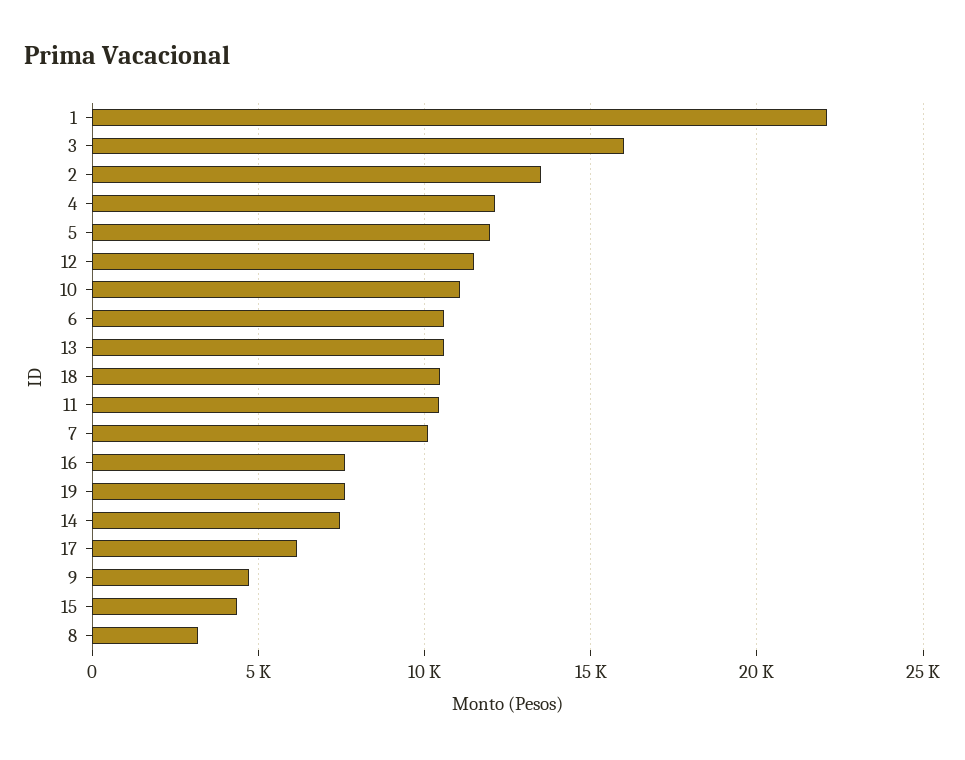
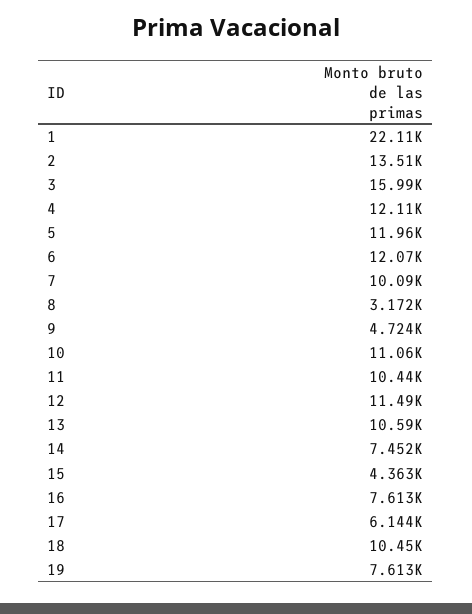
  {
    "1": 22110,
    "3": 15990,
    "2": 13510,
    "4": 12110,
    "5": 11960,
    "12": 11490,
    "10": 11060,
-   "6": 10500,
+   "6": 12070,
    "13": 10590,
    "18": 10450,
    "11": 10440,
    "7": 10090,
    "16": 7613,
    "19": 7613,
    "14": 7452,
    "17": 6144,
    "9": 4724,
    "15": 4363,
    "8": 3172
  }

